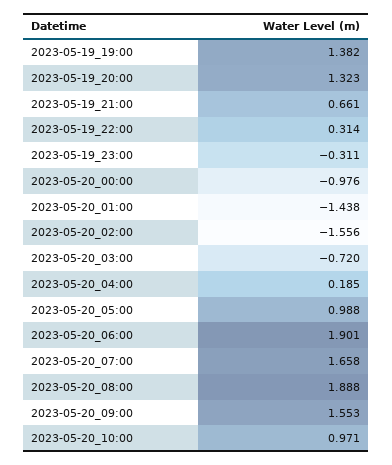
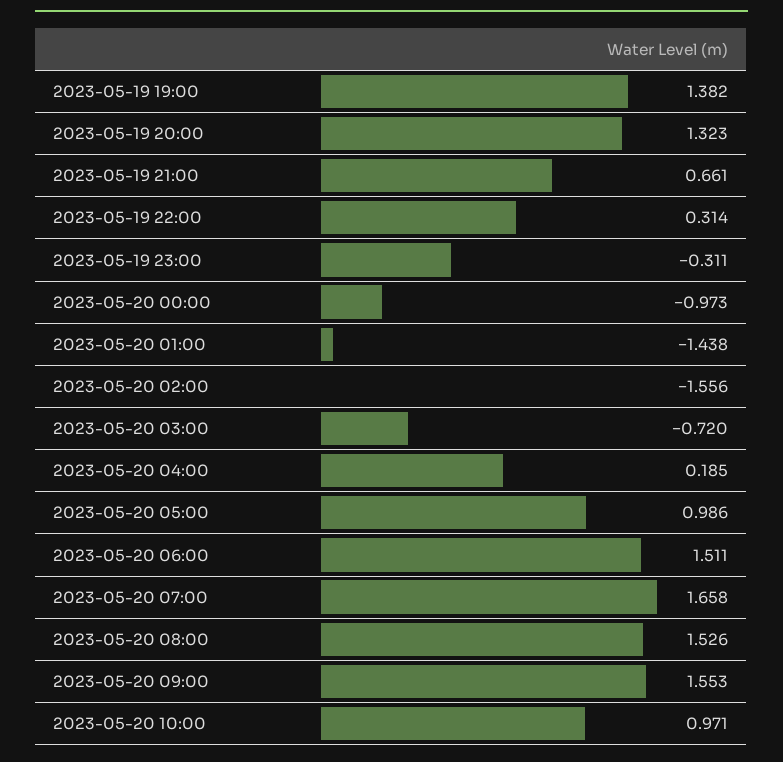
  {
    "2023-05-19_19:00": 1.382,
    "2023-05-19_20:00": 1.323,
    "2023-05-19_21:00": 0.661,
    "2023-05-19_22:00": 0.314,
    "2023-05-19_23:00": -0.311,
-   "2023-05-20_00:00": -0.976,
+   "2023-05-20_00:00": -0.973,
    "2023-05-20_01:00": -1.438,
    "2023-05-20_02:00": -1.556,
    "2023-05-20_03:00": -0.72,
    "2023-05-20_04:00": 0.185,
-   "2023-05-20_05:00": 0.988,
+   "2023-05-20_05:00": 0.986,
-   "2023-05-20_06:00": 1.901,
+   "2023-05-20_06:00": 1.511,
    "2023-05-20_07:00": 1.658,
-   "2023-05-20_08:00": 1.888,
+   "2023-05-20_08:00": 1.526,
    "2023-05-20_09:00": 1.553,
    "2023-05-20_10:00": 0.971
  }

